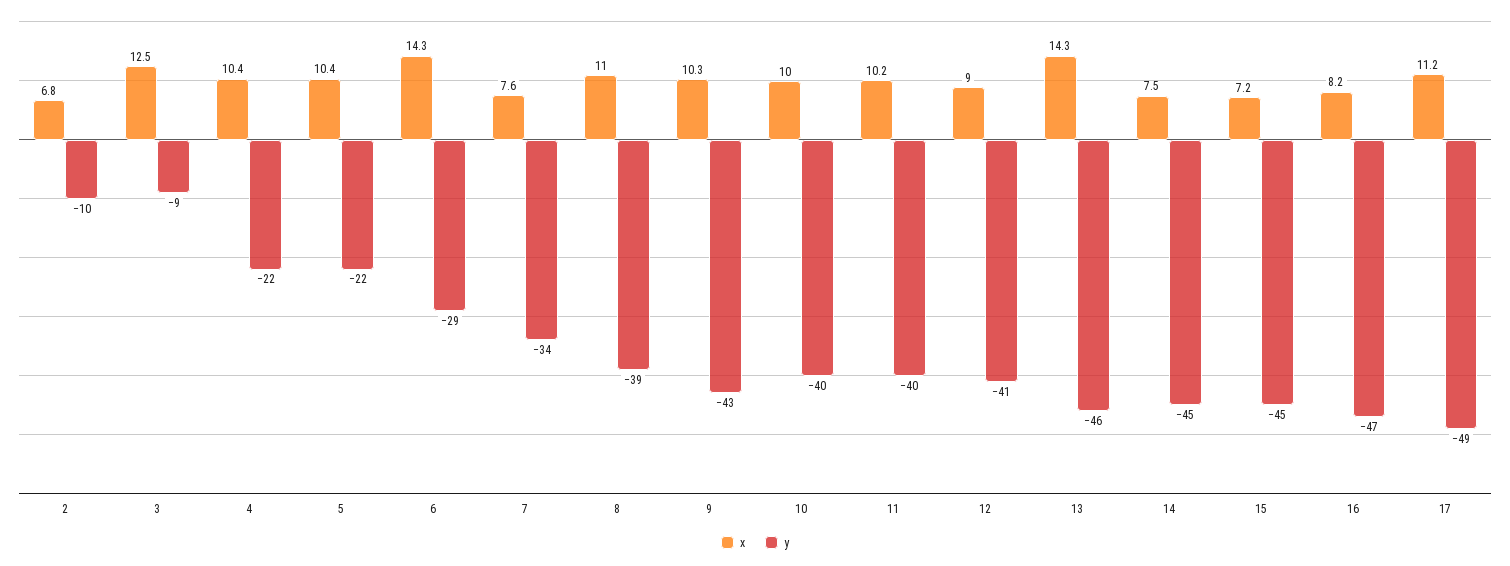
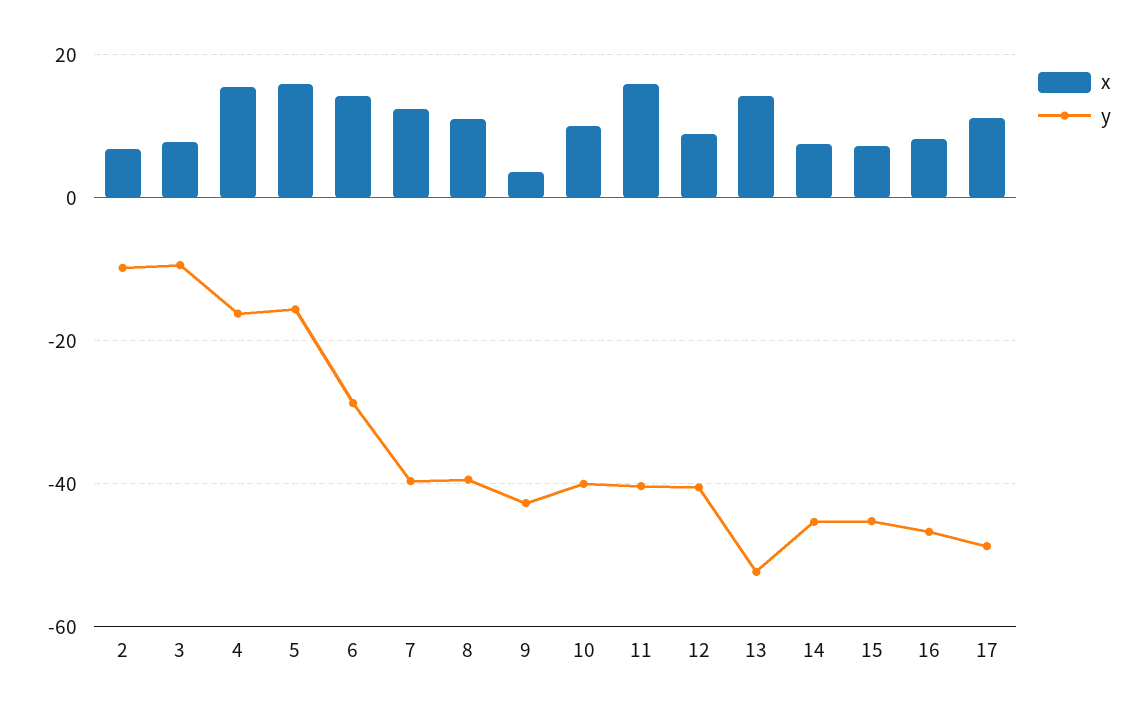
  {
    "x": {
      "2": 6.8,
-     "3": 12.5,
+     "3": 8,
-     "4": 10.4,
+     "4": 16,
-     "5": 10.4,
+     "5": 16,
      "6": 14.3,
-     "7": 7.6,
+     "7": 12,
      "8": 11,
-     "9": 10.3,
+     "9": 4,
      "10": 10,
-     "11": 10.2,
+     "11": 16,
      "12": 9,
      "13": 14.3,
      "14": 7.5,
      "15": 7.2,
      "16": 8.2,
      "17": 11.2
    },
    "y": {
      "2": -10,
      "3": -9,
-     "4": -22,
+     "4": -16,
-     "5": -22,
+     "5": -16,
      "6": -29,
-     "7": -34,
+     "7": -40,
      "8": -39,
      "9": -43,
      "10": -40,
      "11": -40,
      "12": -41,
-     "13": -46,
+     "13": -52,
      "14": -45,
      "15": -45,
      "16": -47,
      "17": -49
    }
  }

